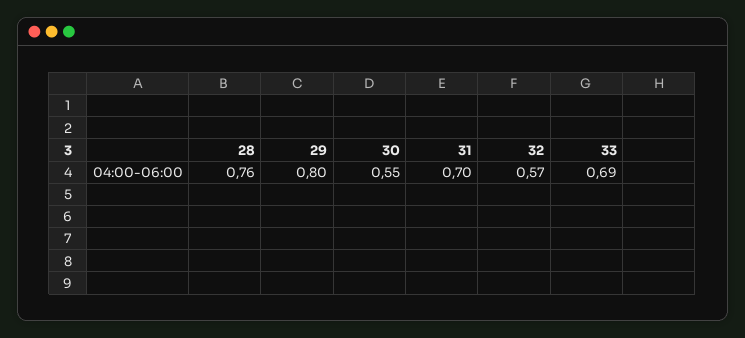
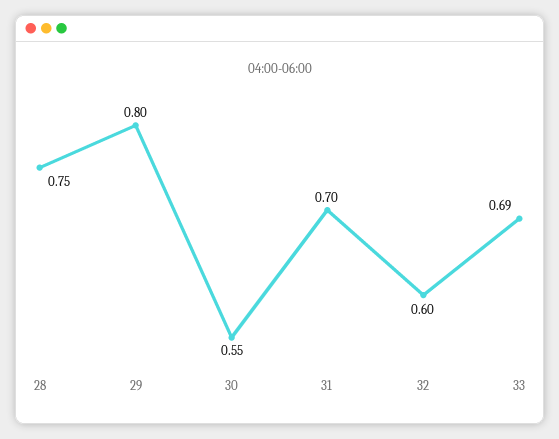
  {
-   "28": 0.76,
+   "28": 0.75,
    "29": 0.8,
    "30": 0.55,
    "31": 0.7,
-   "32": 0.57,
+   "32": 0.6,
    "33": 0.69
  }

